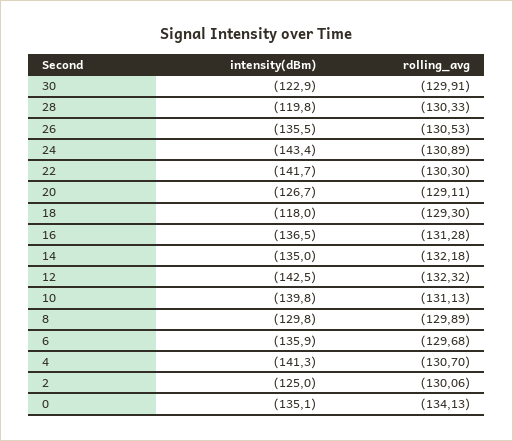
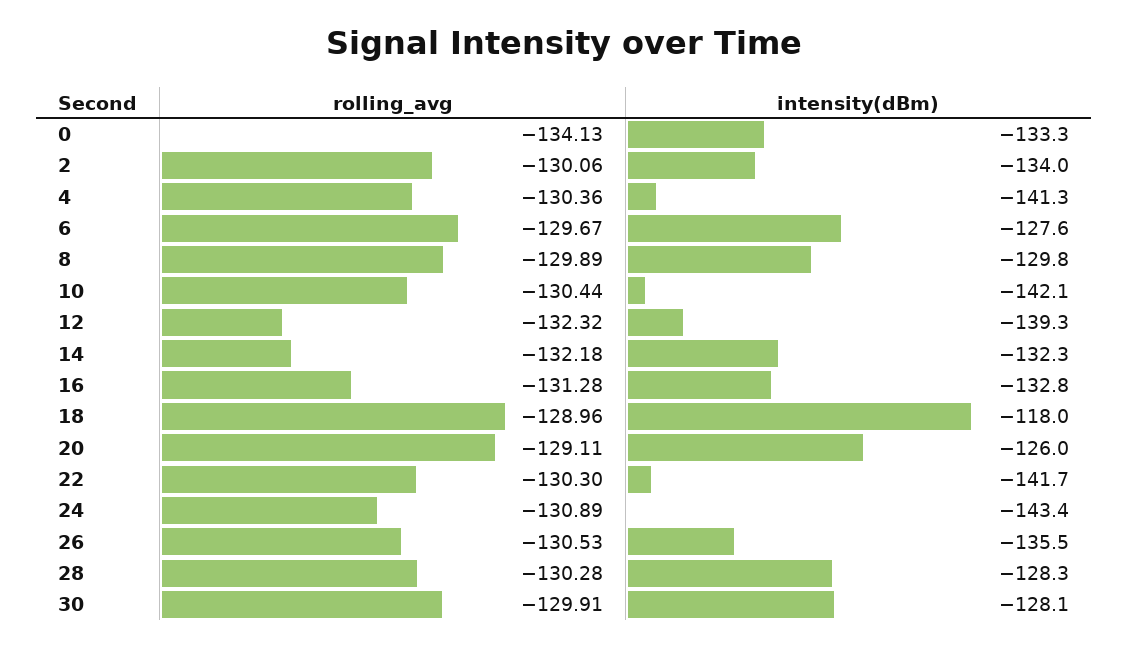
  {
    "intensity(dBm)": {
-     "30": -122.9,
+     "30": -128.1,
-     "28": -119.8,
+     "28": -128.3,
      "26": -135.5,
      "24": -143.4,
      "22": -141.7,
-     "20": -126.7,
+     "20": -126,
      "18": -118,
-     "16": -136.5,
+     "16": -132.8,
-     "14": -135,
+     "14": -132.3,
-     "12": -142.5,
+     "12": -139.3,
-     "10": -139.8,
+     "10": -142.1,
      "8": -129.8,
-     "6": -135.9,
+     "6": -127.6,
      "4": -141.3,
-     "2": -125,
+     "2": -134,
-     "0": -135.1
+     "0": -133.3
    },
    "rolling_avg": {
      "30": -129.91,
-     "28": -130.33,
+     "28": -130.28,
      "26": -130.53,
      "24": -130.89,
      "22": -130.3,
      "20": -129.11,
-     "18": -129.3,
+     "18": -128.96,
      "16": -131.28,
      "14": -132.18,
      "12": -132.32,
-     "10": -131.13,
+     "10": -130.44,
      "8": -129.89,
-     "6": -129.68,
+     "6": -129.67,
-     "4": -130.7,
+     "4": -130.36,
      "2": -130.06,
      "0": -134.13
    }
  }

